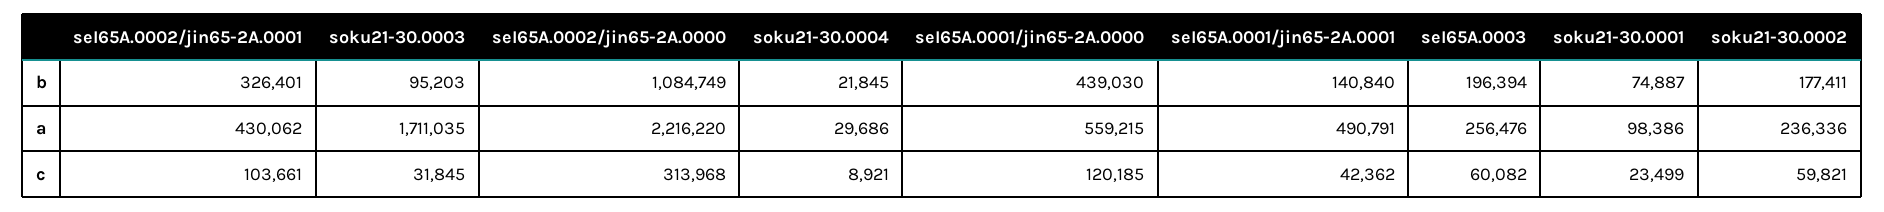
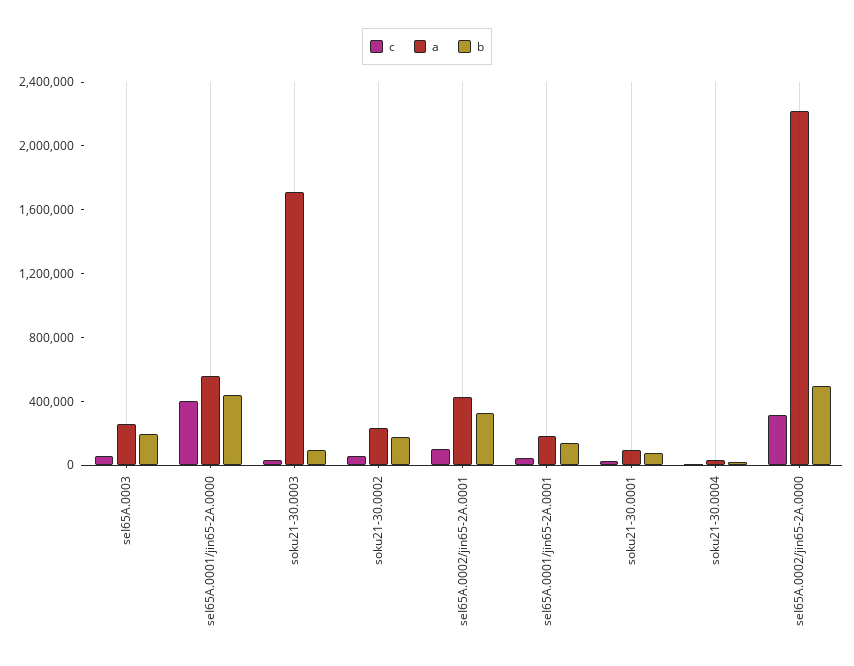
  {
    "b": {
      "seI65A.0002/jin65-2A.0001": 326401,
      "soku21-30.0003": 95203,
-     "seI65A.0002/jin65-2A.0000": 1084749,
+     "seI65A.0002/jin65-2A.0000": 500000,
      "soku21-30.0004": 21845,
      "seI65A.0001/jin65-2A.0000": 439030,
      "seI65A.0001/jin65-2A.0001": 140840,
      "seI65A.0003": 196394,
      "soku21-30.0001": 74887,
      "soku21-30.0002": 177411
    },
    "a": {
      "seI65A.0002/jin65-2A.0001": 430062,
      "soku21-30.0003": 1711035,
      "seI65A.0002/jin65-2A.0000": 2216220,
      "soku21-30.0004": 29686,
      "seI65A.0001/jin65-2A.0000": 559215,
-     "seI65A.0001/jin65-2A.0001": 490791,
+     "seI65A.0001/jin65-2A.0001": 200000,
      "seI65A.0003": 256476,
      "soku21-30.0001": 98386,
      "soku21-30.0002": 236336
    },
    "c": {
      "seI65A.0002/jin65-2A.0001": 103661,
      "soku21-30.0003": 31845,
      "seI65A.0002/jin65-2A.0000": 313968,
      "soku21-30.0004": 8921,
-     "seI65A.0001/jin65-2A.0000": 120185,
+     "seI65A.0001/jin65-2A.0000": 400000,
      "seI65A.0001/jin65-2A.0001": 42362,
      "seI65A.0003": 60082,
      "soku21-30.0001": 23499,
      "soku21-30.0002": 59821
    }
  }

